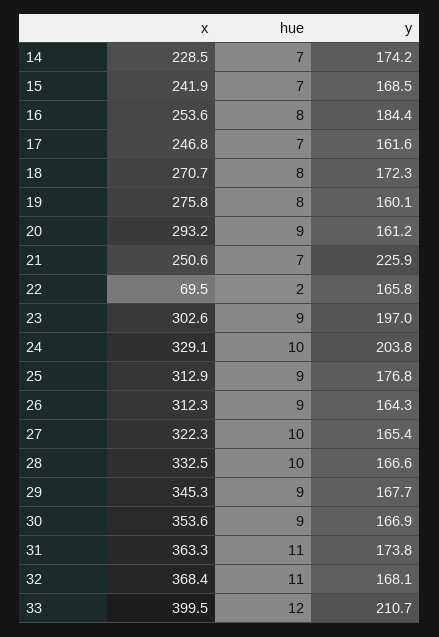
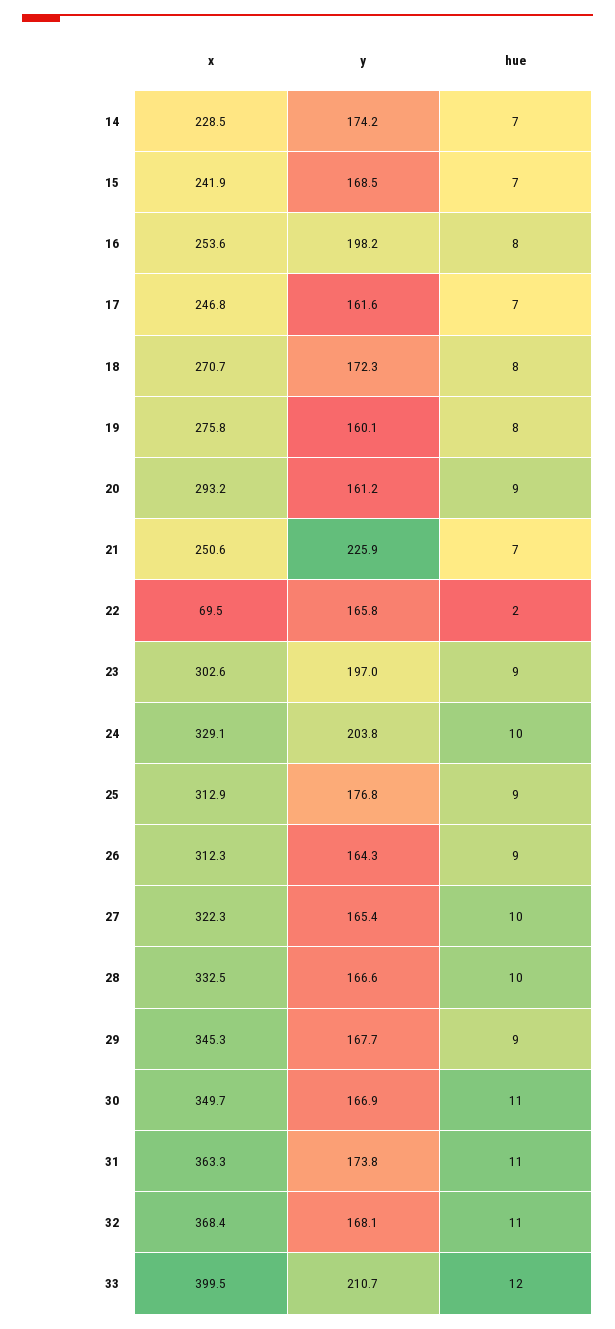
  {
    "x": {
      "14": 228.5,
      "15": 241.9,
      "16": 253.6,
      "17": 246.8,
      "18": 270.7,
      "19": 275.8,
      "20": 293.2,
      "21": 250.6,
      "22": 69.5,
      "23": 302.6,
      "24": 329.1,
      "25": 312.9,
      "26": 312.3,
      "27": 322.3,
      "28": 332.5,
      "29": 345.3,
-     "30": 353.6,
+     "30": 349.7,
      "31": 363.3,
      "32": 368.4,
      "33": 399.5
    },
    "hue": {
      "14": 7,
      "15": 7,
      "16": 8,
      "17": 7,
      "18": 8,
      "19": 8,
      "20": 9,
      "21": 7,
      "22": 2,
      "23": 9,
      "24": 10,
      "25": 9,
      "26": 9,
      "27": 10,
      "28": 10,
      "29": 9,
-     "30": 9,
+     "30": 11,
      "31": 11,
      "32": 11,
      "33": 12
    },
    "y": {
      "14": 174.2,
      "15": 168.5,
-     "16": 184.4,
+     "16": 198.2,
      "17": 161.6,
      "18": 172.3,
      "19": 160.1,
      "20": 161.2,
      "21": 225.9,
      "22": 165.8,
      "23": 197,
      "24": 203.8,
      "25": 176.8,
      "26": 164.3,
      "27": 165.4,
      "28": 166.6,
      "29": 167.7,
      "30": 166.9,
      "31": 173.8,
      "32": 168.1,
      "33": 210.7
    }
  }

